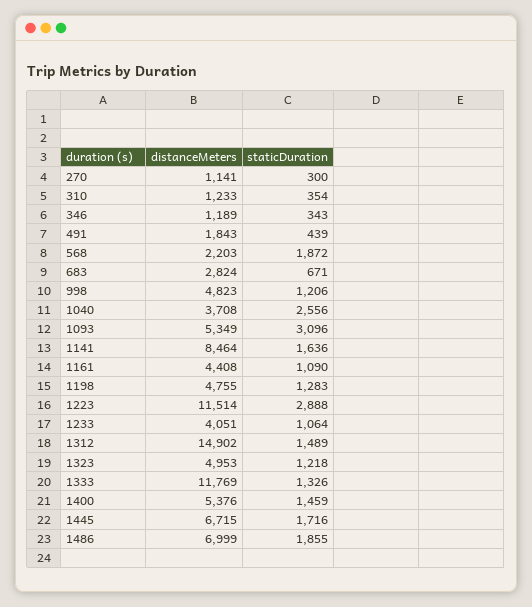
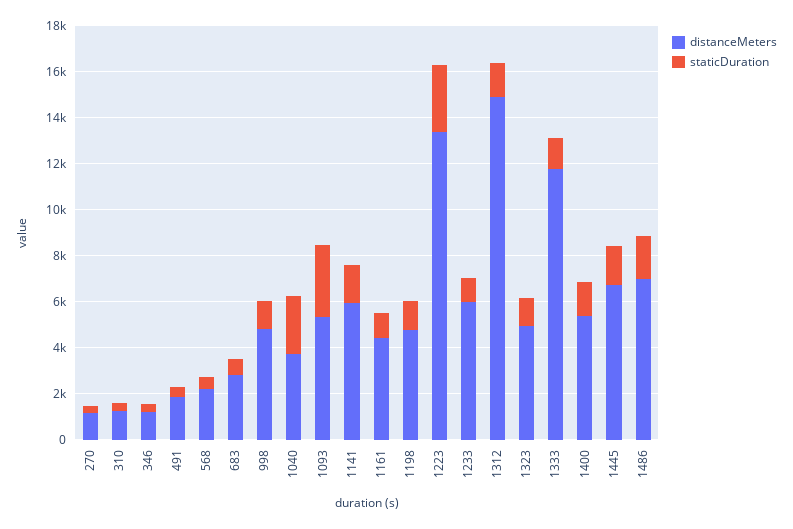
  {
    "distanceMeters": {
      "270": 1141,
      "310": 1233,
      "346": 1189,
      "491": 1843,
      "568": 2203,
      "683": 2824,
      "998": 4823,
      "1040": 3708,
      "1093": 5349,
-     "1141": 8464,
+     "1141": 6000,
      "1161": 4408,
      "1198": 4755,
-     "1223": 11514,
+     "1223": 13500,
-     "1233": 4051,
+     "1233": 6000,
      "1312": 14902,
      "1323": 4953,
      "1333": 11769,
      "1400": 5376,
      "1445": 6715,
      "1486": 6999
    },
    "staticDuration": {
      "270": 300,
      "310": 354,
      "346": 343,
      "491": 439,
-     "568": 1872,
+     "568": 500,
      "683": 671,
      "998": 1206,
      "1040": 2556,
      "1093": 3096,
      "1141": 1636,
      "1161": 1090,
      "1198": 1283,
      "1223": 2888,
      "1233": 1064,
      "1312": 1489,
      "1323": 1218,
      "1333": 1326,
      "1400": 1459,
      "1445": 1716,
      "1486": 1855
    }
  }

